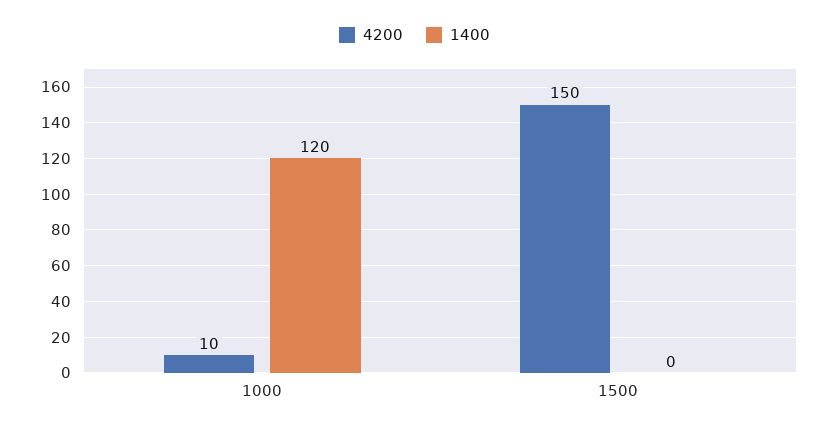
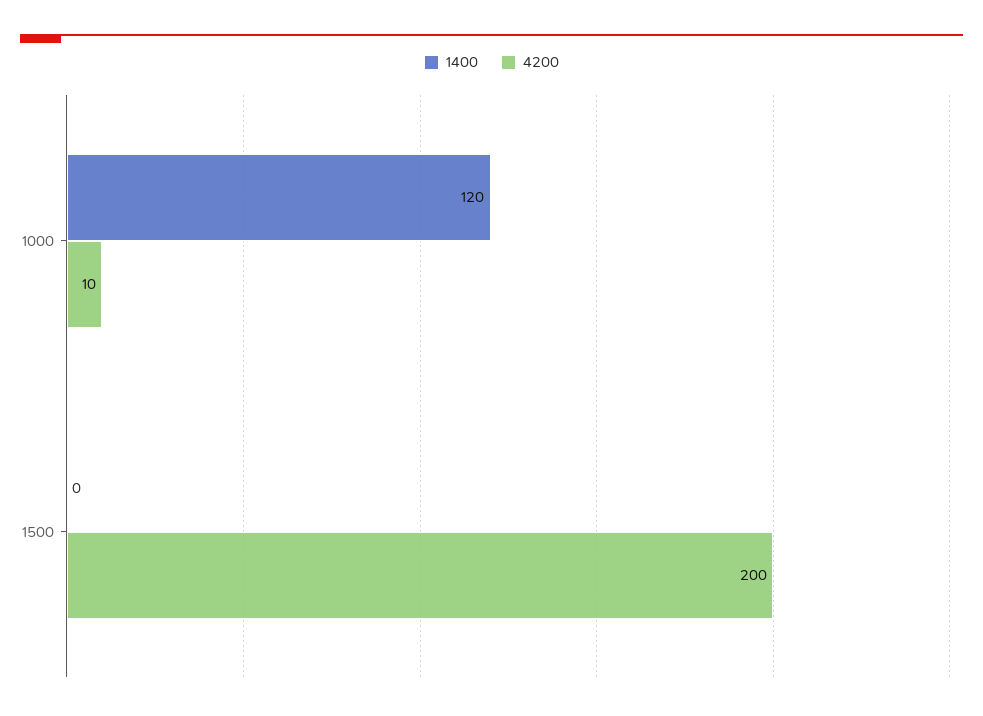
  {
    "4200": {
      "1000": 10,
-     "1500": 150
+     "1500": 200
    },
    "1400": {
      "1000": 120,
      "1500": 0
    }
  }

